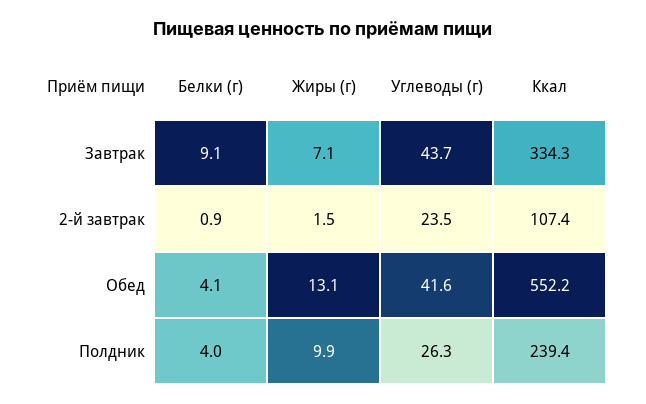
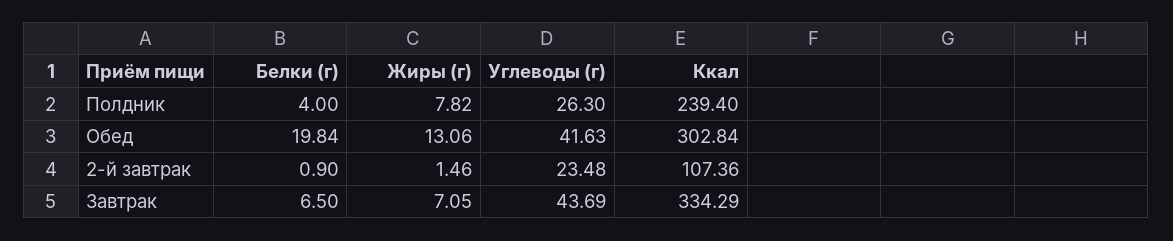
  {
    "Белки (г)": {
-     "Завтрак": 9.1,
+     "Завтрак": 6.5,
      "2-й завтрак": 0.9,
-     "Обед": 4.1,
+     "Обед": 19.84,
      "Полдник": 4
    },
    "Жиры (г)": {
      "Завтрак": 7.05,
      "2-й завтрак": 1.46,
      "Обед": 13.06,
-     "Полдник": 9.9
+     "Полдник": 7.82
    },
    "Углеводы (г)": {
      "Завтрак": 43.69,
      "2-й завтрак": 23.48,
      "Обед": 41.63,
      "Полдник": 26.3
    },
    "Ккал": {
      "Завтрак": 334.29,
      "2-й завтрак": 107.36,
-     "Обед": 552.2,
+     "Обед": 302.84,
      "Полдник": 239.4
    }
  }

